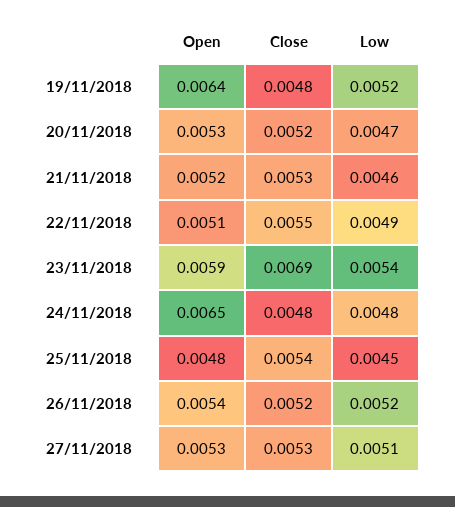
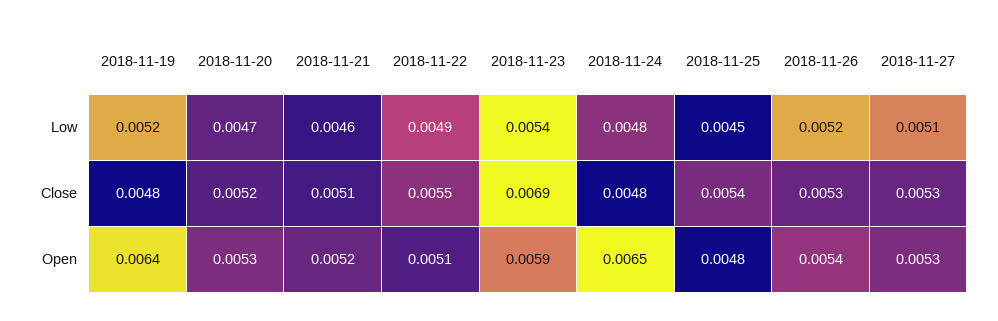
  {
    "Open": {
      "19/11/2018": 0.0064,
      "20/11/2018": 0.0053,
      "21/11/2018": 0.0052,
      "22/11/2018": 0.0051,
      "23/11/2018": 0.0059,
      "24/11/2018": 0.0065,
      "25/11/2018": 0.0048,
      "26/11/2018": 0.0054,
      "27/11/2018": 0.0053
    },
    "Close": {
      "19/11/2018": 0.0048,
      "20/11/2018": 0.0052,
-     "21/11/2018": 0.0053,
+     "21/11/2018": 0.0051,
      "22/11/2018": 0.0055,
      "23/11/2018": 0.0069,
      "24/11/2018": 0.0048,
      "25/11/2018": 0.0054,
-     "26/11/2018": 0.0052,
+     "26/11/2018": 0.0053,
      "27/11/2018": 0.0053
    },
    "Low": {
      "19/11/2018": 0.0052,
      "20/11/2018": 0.0047,
      "21/11/2018": 0.0046,
      "22/11/2018": 0.0049,
      "23/11/2018": 0.0054,
      "24/11/2018": 0.0048,
      "25/11/2018": 0.0045,
      "26/11/2018": 0.0052,
      "27/11/2018": 0.0051
    }
  }

